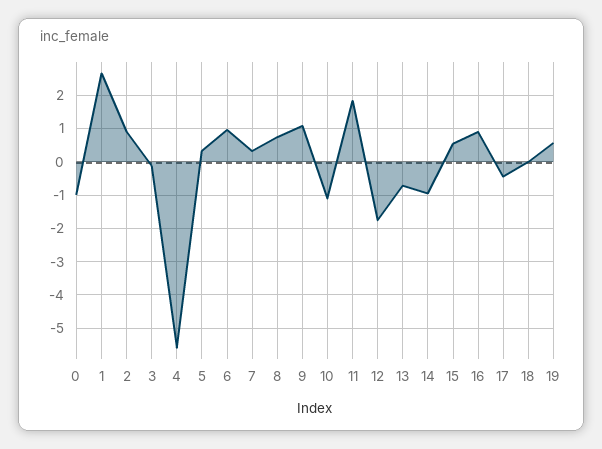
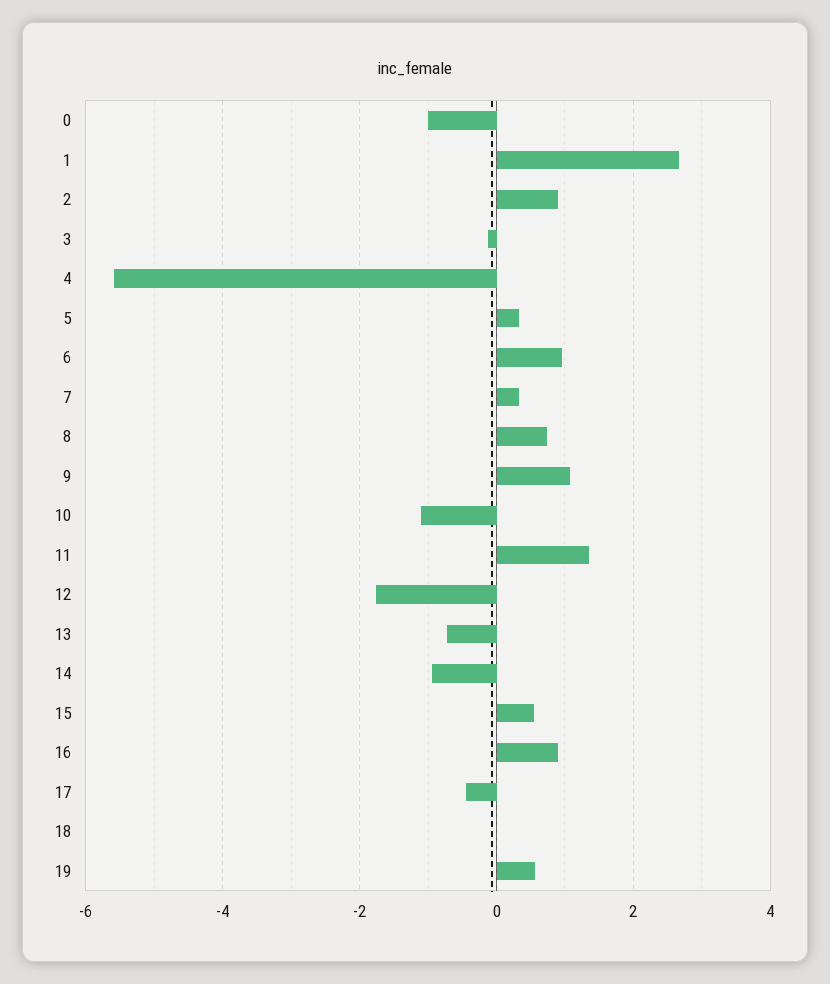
  {
    "0": -1,
    "1": 2.6,
    "2": 0.8,
    "3": -0.2,
    "4": -5.6,
    "5": 0.4,
    "6": 1,
    "7": 0.4,
    "8": 0.8,
    "9": 1,
    "10": -1.2,
-   "11": 1.8,
+   "11": 1.4,
    "12": -1.8,
    "13": -0.8,
    "14": -1,
    "15": 0.6,
    "16": 0.8,
    "17": -0.4,
    "18": 0,
    "19": 0.6
  }

